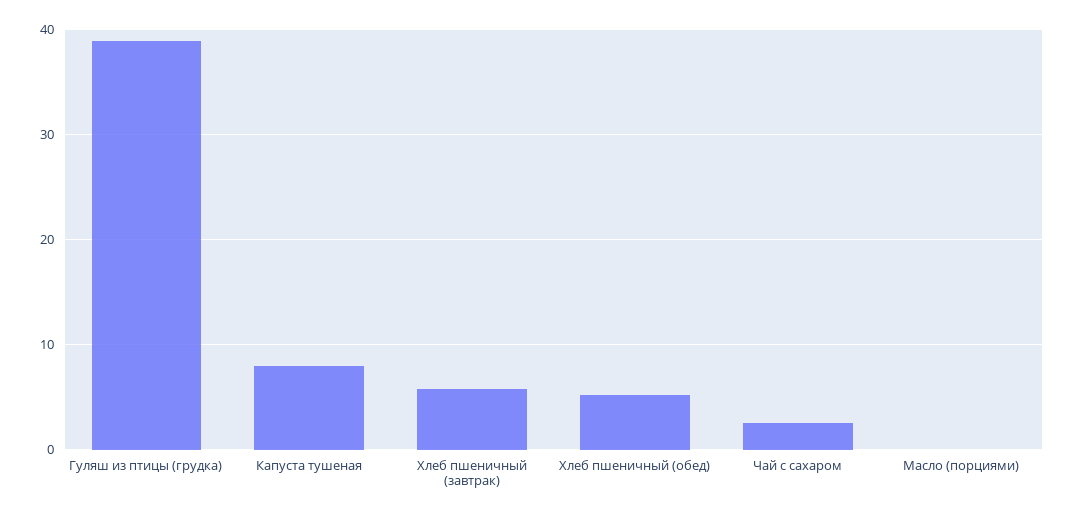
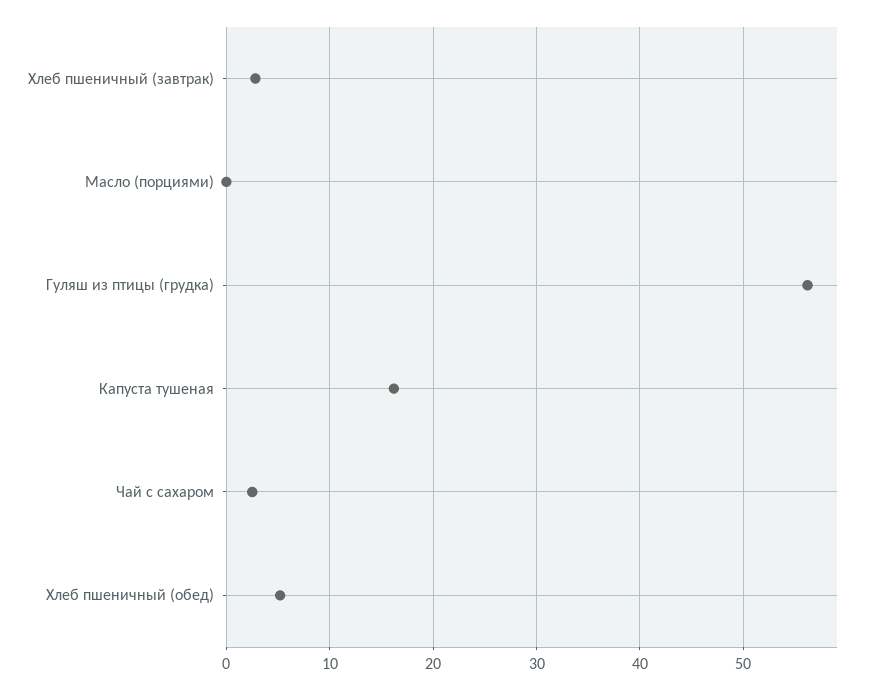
  {
-   "Гуляш из птицы (грудка)": 39,
+   "Гуляш из птицы (грудка)": 56,
-   "Капуста тушеная": 8,
+   "Капуста тушеная": 16,
-   "Хлеб пшеничный (завтрак)": 6,
+   "Хлеб пшеничный (завтрак)": 3,
    "Хлеб пшеничный (обед)": 5,
    "Чай с сахаром": 3,
    "Масло (порциями)": 0
  }

